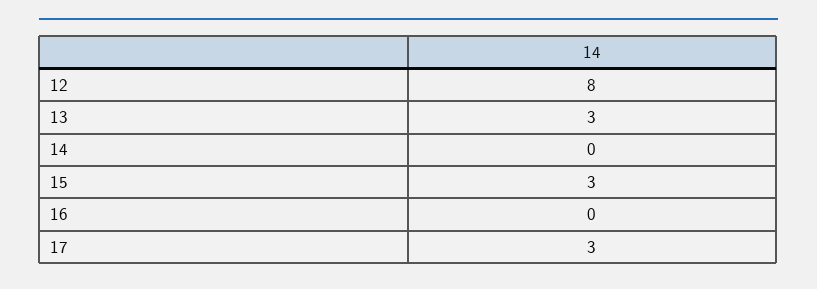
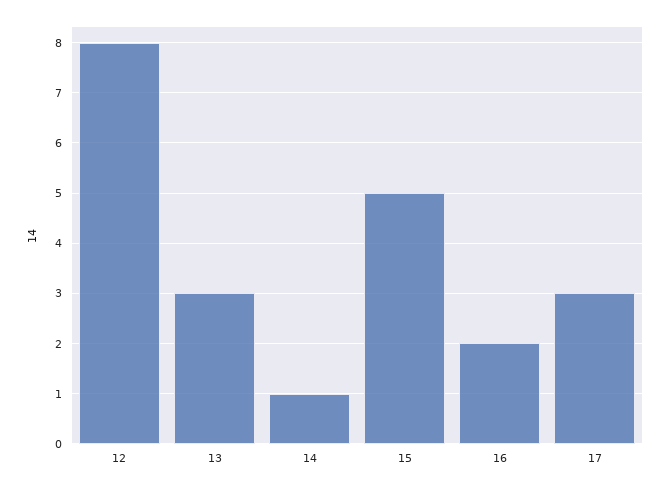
  {
    "12": 8,
    "13": 3,
-   "14": 0,
+   "14": 1,
-   "15": 3,
+   "15": 5,
-   "16": 0,
+   "16": 2,
    "17": 3
  }

